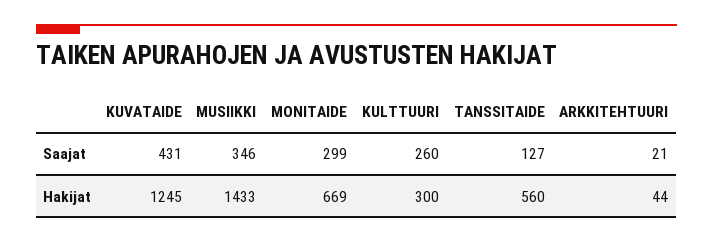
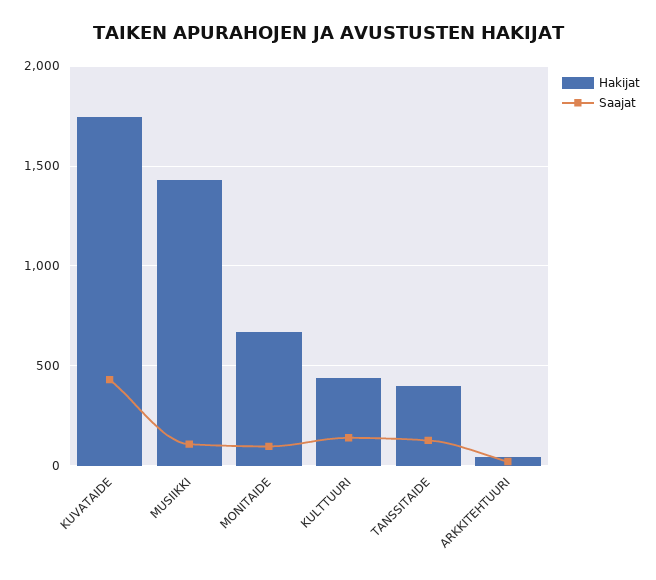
  {
    "Saajat": {
      "KUVATAIDE": 431,
-     "MUSIIKKI": 346,
+     "MUSIIKKI": 100,
-     "MONITAIDE": 299,
+     "MONITAIDE": 100,
-     "KULTTUURI": 260,
+     "KULTTUURI": 150,
      "TANSSITAIDE": 127,
      "ARKKITEHTUURI": 21
    },
    "Hakijat": {
-     "KUVATAIDE": 1245,
+     "KUVATAIDE": 1750,
      "MUSIIKKI": 1433,
      "MONITAIDE": 669,
-     "KULTTUURI": 300,
+     "KULTTUURI": 450,
-     "TANSSITAIDE": 560,
+     "TANSSITAIDE": 400,
      "ARKKITEHTUURI": 44
    }
  }

